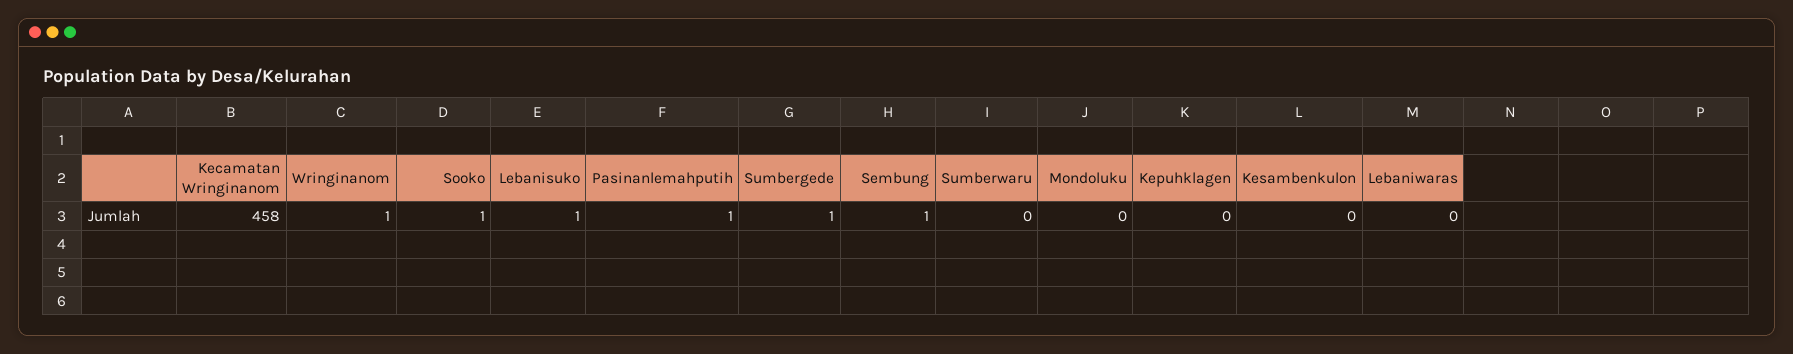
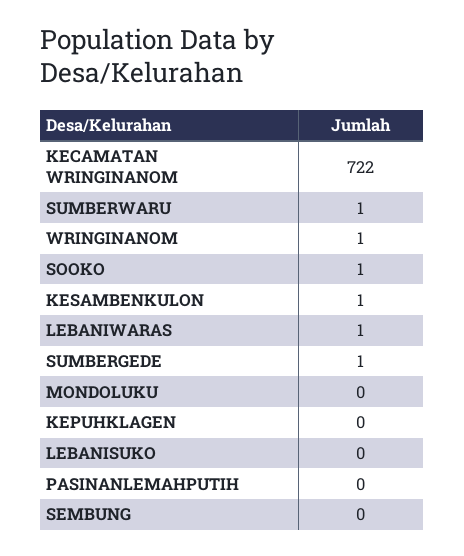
  {
-   "Kecamatan Wringinanom": 458,
+   "Kecamatan Wringinanom": 722,
    "Wringinanom": 1,
    "Sooko": 1,
-   "Lebanisuko": 1,
+   "Lebanisuko": 0,
-   "Pasinanlemahputih": 1,
+   "Pasinanlemahputih": 0,
    "Sumbergede": 1,
-   "Sembung": 1,
+   "Sembung": 0,
-   "Sumberwaru": 0,
+   "Sumberwaru": 1,
    "Mondoluku": 0,
    "Kepuhklagen": 0,
-   "Kesambenkulon": 0,
+   "Kesambenkulon": 1,
-   "Lebaniwaras": 0
+   "Lebaniwaras": 1
  }

